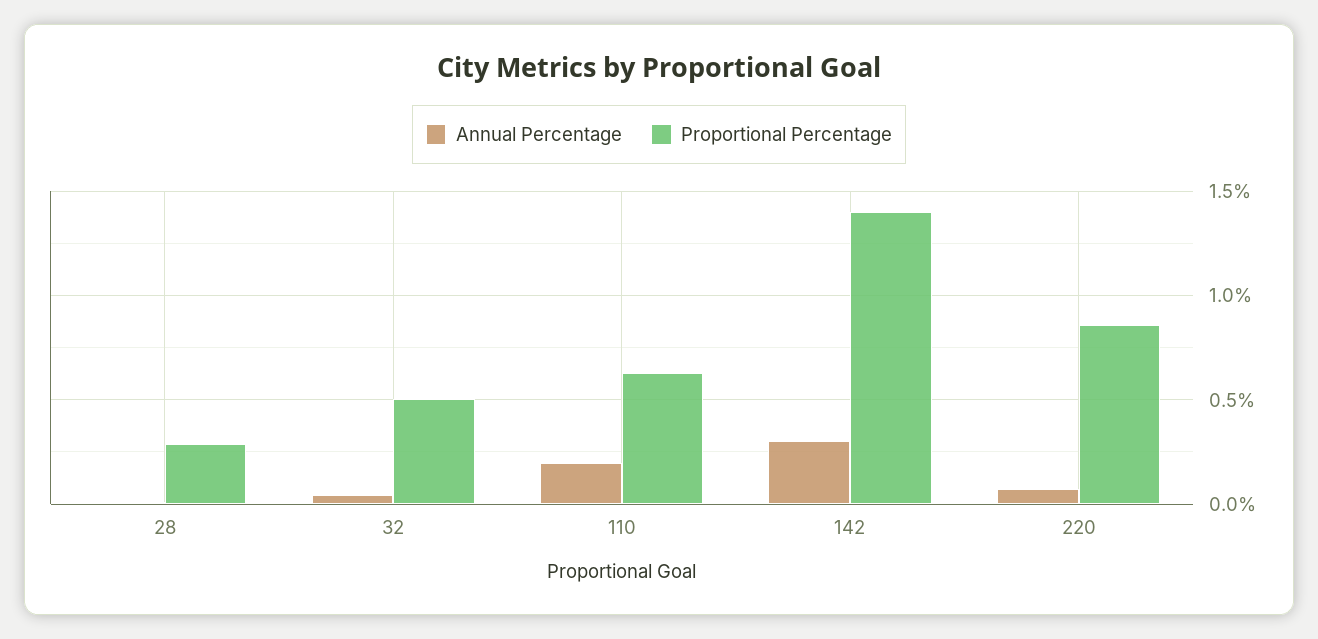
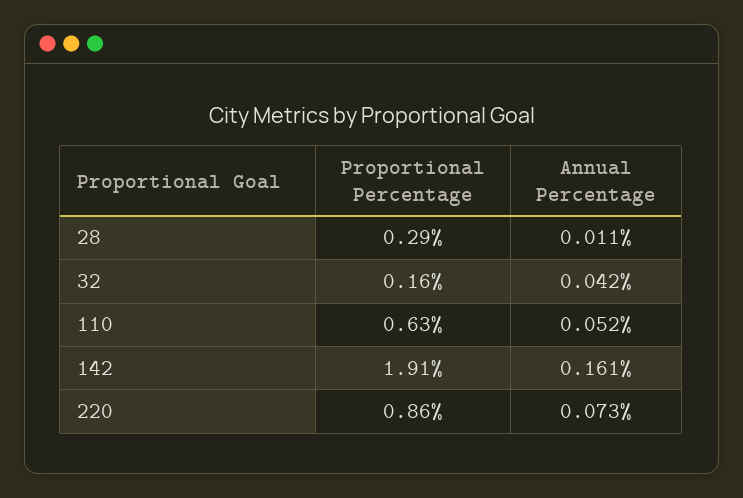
  {
    "Annual Percentage": {
      "28": 0.011,
      "32": 0.042,
-     "110": 0.2,
+     "110": 0.052,
-     "142": 0.3,
+     "142": 0.161,
      "220": 0.073
    },
    "Proportional Percentage": {
      "28": 0.29,
-     "32": 0.5,
+     "32": 0.16,
      "110": 0.63,
-     "142": 1.4,
+     "142": 1.91,
      "220": 0.86
    }
  }

